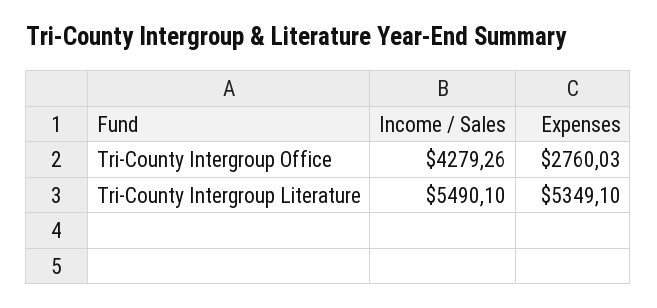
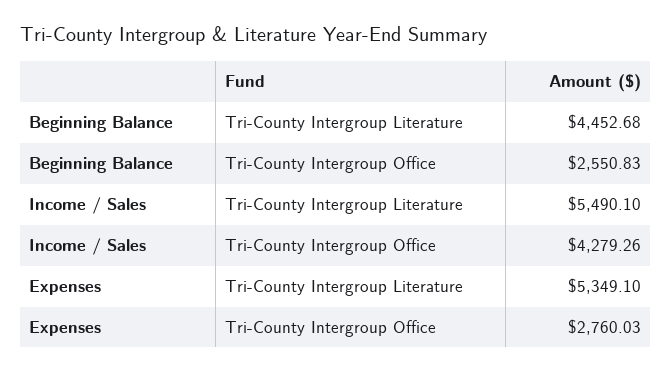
  {
    "Income / Sales": {
      "Tri-County Intergroup Office": 4279.26,
      "Tri-County Intergroup Literature": 5490.1
    },
    "Expenses": {
      "Tri-County Intergroup Office": 2760.03,
      "Tri-County Intergroup Literature": 5349.1
-   }
+   },
+   "Beginning Balance": {
+     "Tri-County Intergroup Literature": 4452.68,
+     "Tri-County Intergroup Office": 2550.83
+   }
  }

